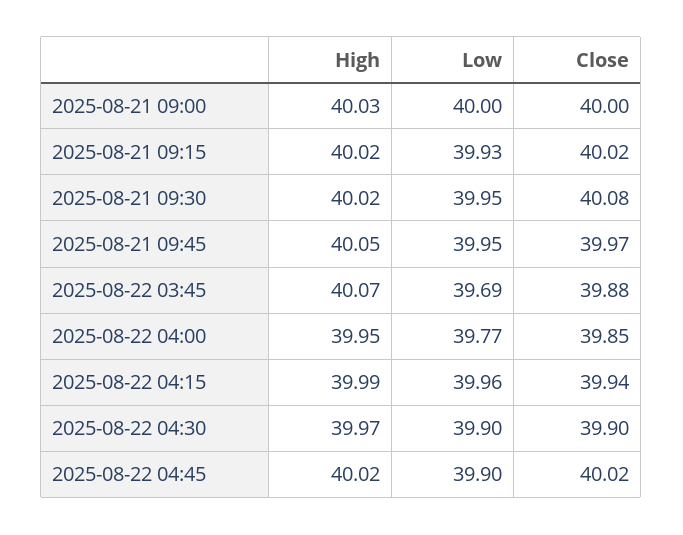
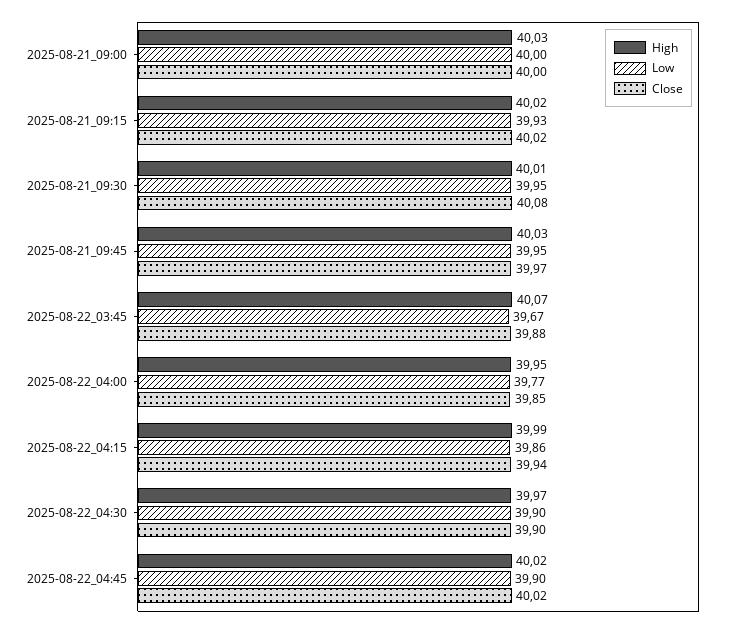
  {
    "High": {
      "2025-08-21 09:00": 40.03,
      "2025-08-21 09:15": 40.02,
-     "2025-08-21 09:30": 40.02,
+     "2025-08-21 09:30": 40.01,
-     "2025-08-21 09:45": 40.05,
+     "2025-08-21 09:45": 40.03,
      "2025-08-22 03:45": 40.07,
      "2025-08-22 04:00": 39.95,
      "2025-08-22 04:15": 39.99,
      "2025-08-22 04:30": 39.97,
      "2025-08-22 04:45": 40.02
    },
    "Low": {
      "2025-08-21 09:00": 40,
      "2025-08-21 09:15": 39.93,
      "2025-08-21 09:30": 39.95,
      "2025-08-21 09:45": 39.95,
-     "2025-08-22 03:45": 39.69,
+     "2025-08-22 03:45": 39.67,
      "2025-08-22 04:00": 39.77,
-     "2025-08-22 04:15": 39.96,
+     "2025-08-22 04:15": 39.86,
      "2025-08-22 04:30": 39.9,
      "2025-08-22 04:45": 39.9
    },
    "Close": {
      "2025-08-21 09:00": 40,
      "2025-08-21 09:15": 40.02,
      "2025-08-21 09:30": 40.08,
      "2025-08-21 09:45": 39.97,
      "2025-08-22 03:45": 39.88,
      "2025-08-22 04:00": 39.85,
      "2025-08-22 04:15": 39.94,
      "2025-08-22 04:30": 39.9,
      "2025-08-22 04:45": 40.02
    }
  }

